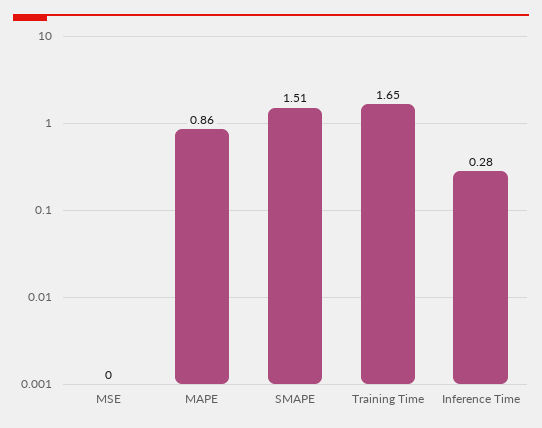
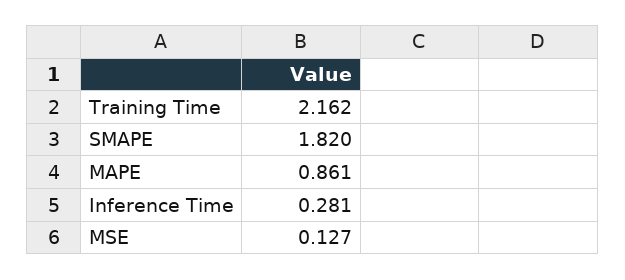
  {
-   "MSE": 0,
+   "MSE": 0.127,
    "MAPE": 0.861,
-   "SMAPE": 1.51,
+   "SMAPE": 1.82,
-   "Training Time": 1.65,
+   "Training Time": 2.162,
    "Inference Time": 0.281
  }

